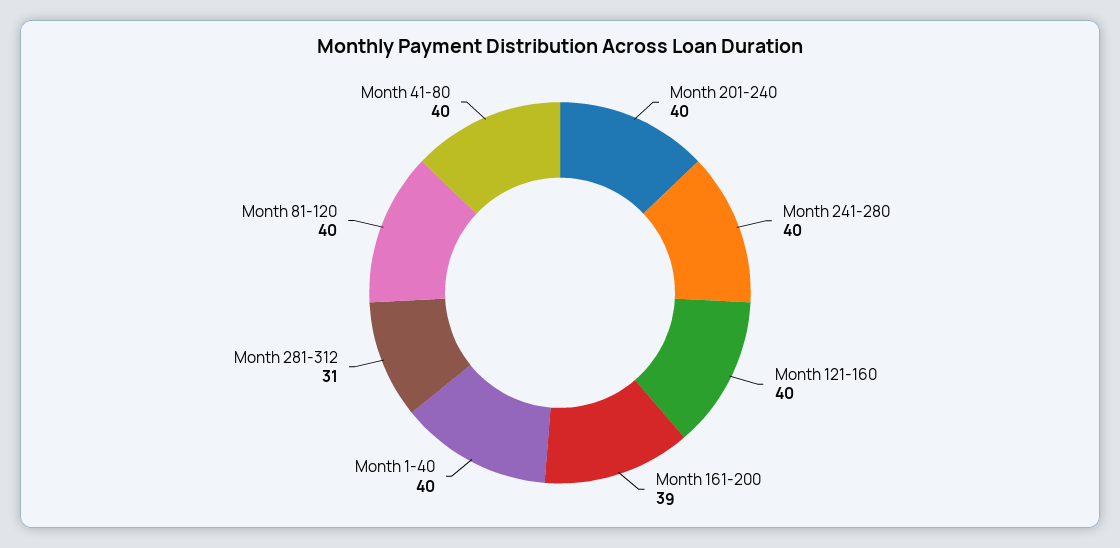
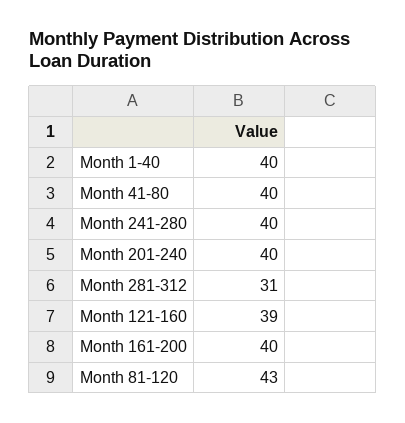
  {
    "Month 201-240": 40,
    "Month 241-280": 40,
-   "Month 121-160": 40,
+   "Month 121-160": 39,
-   "Month 161-200": 39,
+   "Month 161-200": 40,
    "Month 1-40": 40,
    "Month 281-312": 31,
-   "Month 81-120": 40,
+   "Month 81-120": 43,
    "Month 41-80": 40
  }

